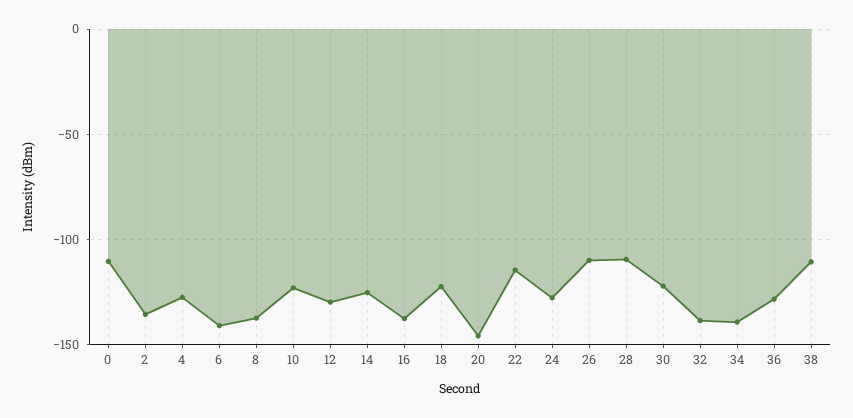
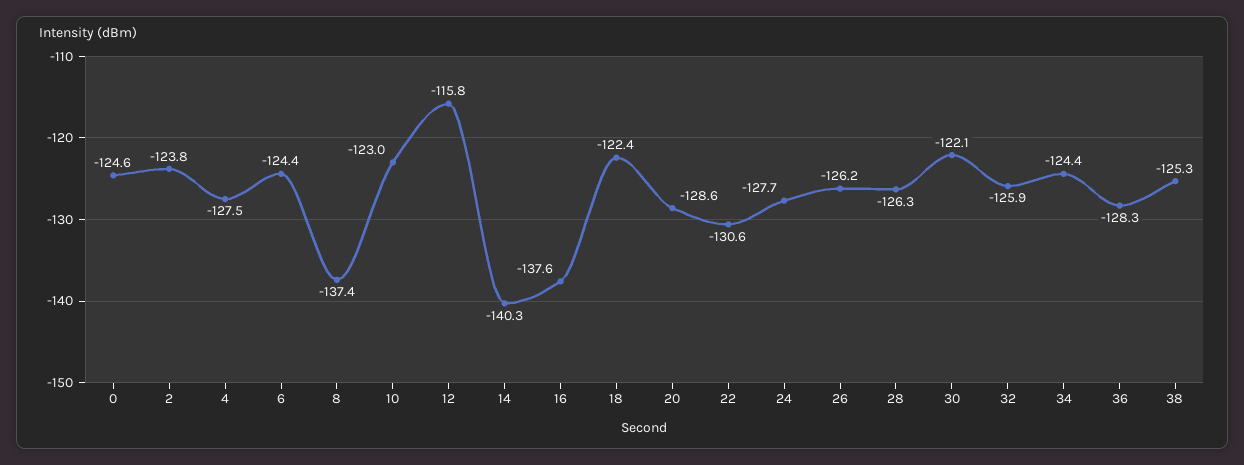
  {
-   "0": -110,
+   "0": -124.6,
-   "2": -135,
+   "2": -123.8,
    "4": -127.5,
-   "6": -140,
+   "6": -124.4,
    "8": -137.4,
    "10": -123,
-   "12": -130,
+   "12": -115.8,
-   "14": -125,
+   "14": -140.3,
    "16": -137.6,
    "18": -122.4,
-   "20": -145,
+   "20": -128.6,
-   "22": -115,
+   "22": -130.6,
    "24": -127.7,
-   "26": -110,
+   "26": -126.2,
-   "28": -110,
+   "28": -126.3,
    "30": -122.1,
-   "32": -140,
+   "32": -125.9,
-   "34": -140,
+   "34": -124.4,
    "36": -128.3,
-   "38": -110
+   "38": -125.3
  }

